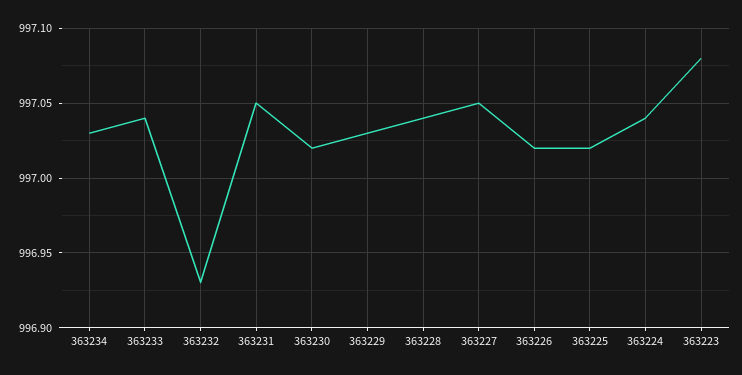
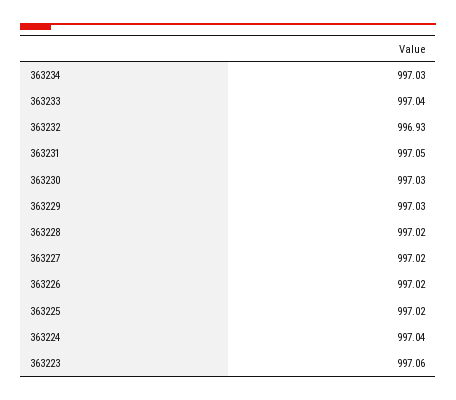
  {
    "363234": 997.03,
    "363233": 997.04,
    "363232": 996.93,
    "363231": 997.05,
-   "363230": 997.02,
+   "363230": 997.03,
    "363229": 997.03,
-   "363228": 997.04,
+   "363228": 997.02,
-   "363227": 997.05,
+   "363227": 997.02,
    "363226": 997.02,
    "363225": 997.02,
    "363224": 997.04,
-   "363223": 997.08
+   "363223": 997.06
  }

